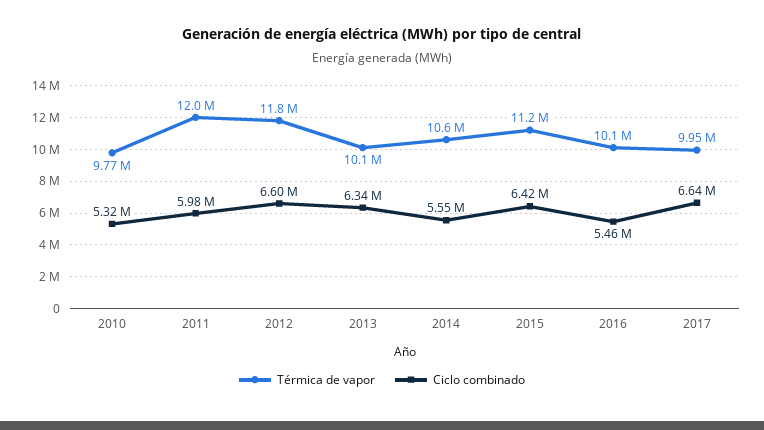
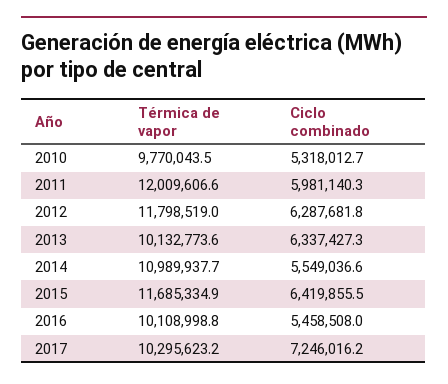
  {
    "Térmica de vapor": {
      "2010": 9770043.5,
      "2011": 12009606.6,
      "2012": 11798519,
      "2013": 10132773.6,
-     "2014": 10600000,
+     "2014": 10989937.7,
-     "2015": 11200000,
+     "2015": 11685334.9,
      "2016": 10108998.8,
-     "2017": 9950000
+     "2017": 10295623.2
    },
    "Ciclo combinado": {
      "2010": 5318012.7,
      "2011": 5981140.3,
-     "2012": 6600000,
+     "2012": 6287681.8,
      "2013": 6337427.3,
      "2014": 5549036.6,
      "2015": 6419855.5,
      "2016": 5458508,
-     "2017": 6640000
+     "2017": 7246016.2
    }
  }

